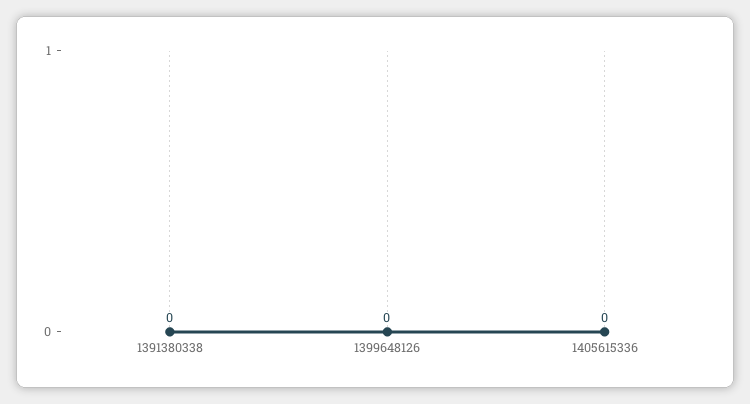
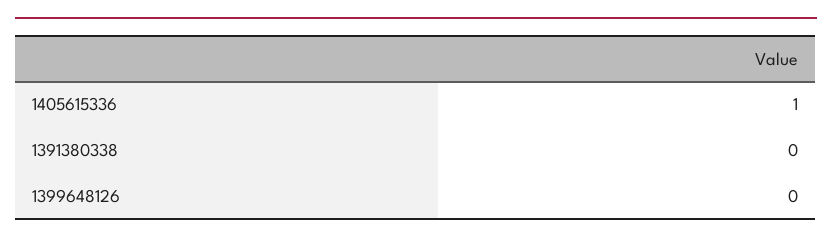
  {
    "1391380338": 0,
    "1399648126": 0,
-   "1405615336": 0
+   "1405615336": 1
  }

